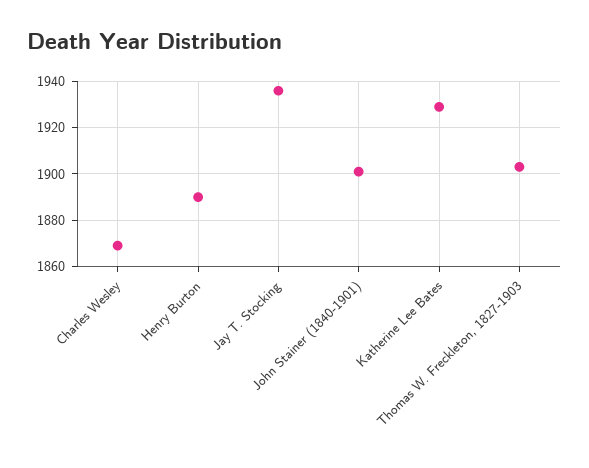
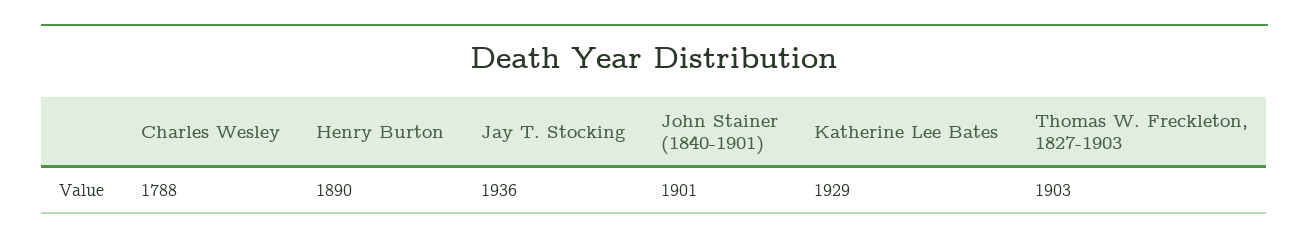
  {
-   "Charles Wesley": 1870,
+   "Charles Wesley": 1788,
    "Henry Burton": 1890,
    "Jay T. Stocking": 1936,
    "John Stainer (1840-1901)": 1901,
    "Katherine Lee Bates": 1929,
    "Thomas W. Freckleton, 1827-1903": 1903
  }

